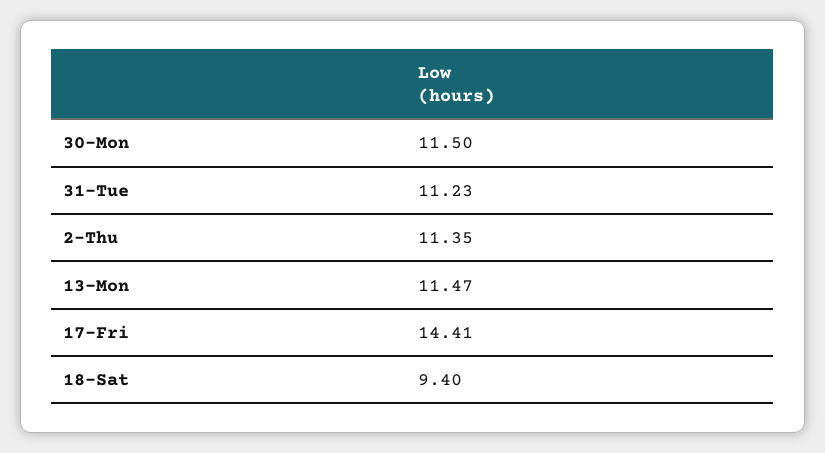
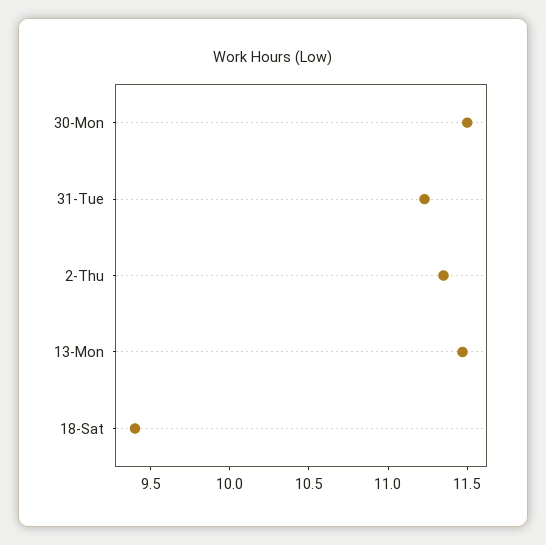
  {
    "30-Mon": 11.5,
    "31-Tue": 11.23,
    "2-Thu": 11.35,
    "13-Mon": 11.47,
-   "17-Fri": 14.41,
    "18-Sat": 9.4
  }

